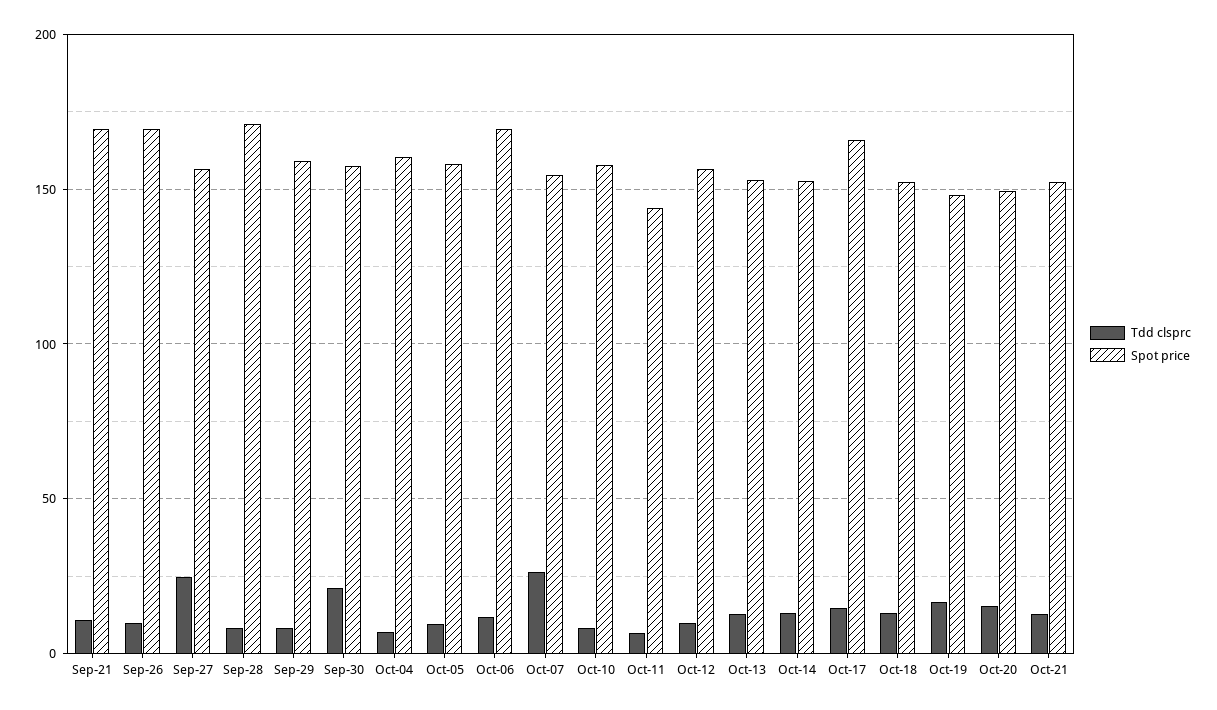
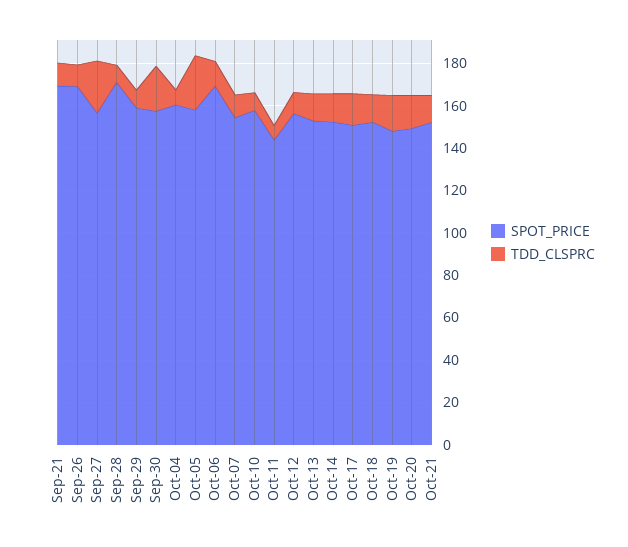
  {
    "Tdd clsprc": {
      "Sep-21": 10,
      "Sep-26": 10,
      "Sep-27": 25,
      "Sep-28": 10,
      "Sep-29": 10,
      "Sep-30": 20,
      "Oct-04": 5,
-     "Oct-05": 10,
+     "Oct-05": 25,
      "Oct-06": 10,
-     "Oct-07": 25,
+     "Oct-07": 10,
      "Oct-10": 10,
      "Oct-11": 5,
      "Oct-12": 10,
      "Oct-13": 15,
      "Oct-14": 15,
      "Oct-17": 15,
      "Oct-18": 15,
      "Oct-19": 15,
      "Oct-20": 15,
      "Oct-21": 15
    },
    "Spot price": {
      "Sep-21": 170,
      "Sep-26": 170,
      "Sep-27": 155,
      "Sep-28": 170,
      "Sep-29": 160,
      "Sep-30": 160,
      "Oct-04": 160,
      "Oct-05": 160,
      "Oct-06": 170,
      "Oct-07": 155,
      "Oct-10": 160,
      "Oct-11": 145,
      "Oct-12": 155,
      "Oct-13": 155,
      "Oct-14": 150,
-     "Oct-17": 165,
+     "Oct-17": 150,
      "Oct-18": 150,
      "Oct-19": 150,
      "Oct-20": 150,
      "Oct-21": 150
    }
  }

